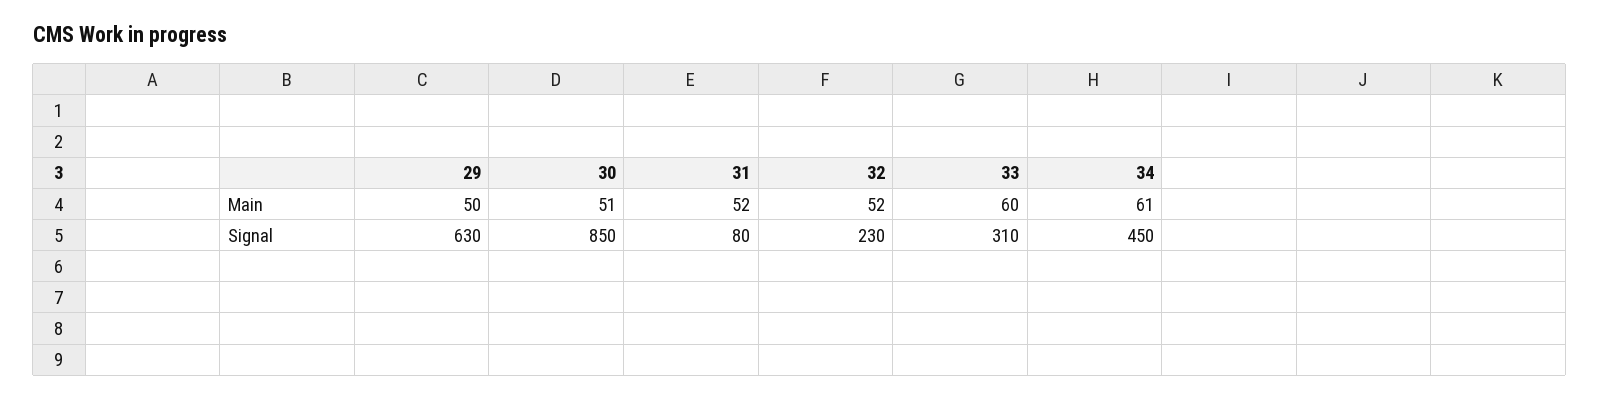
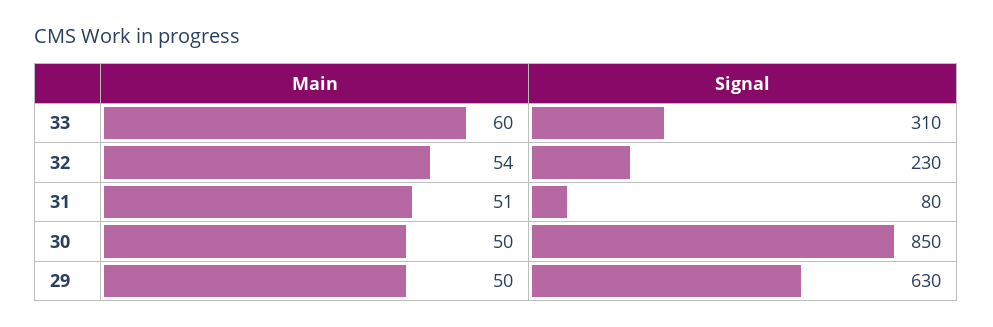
  {
    "29": {
      "Main": 50,
      "Signal": 630
    },
    "30": {
-     "Main": 51,
+     "Main": 50,
      "Signal": 850
    },
    "31": {
-     "Main": 52,
+     "Main": 51,
      "Signal": 80
    },
    "32": {
-     "Main": 52,
+     "Main": 54,
      "Signal": 230
    },
    "33": {
      "Main": 60,
      "Signal": 310
-   },
+   }
-   "34": {
-     "Main": 61,
-     "Signal": 450
-   }
  }

